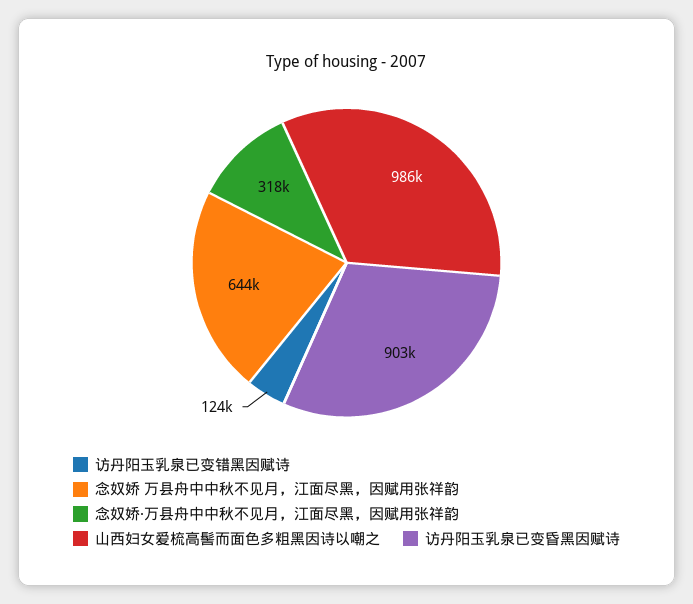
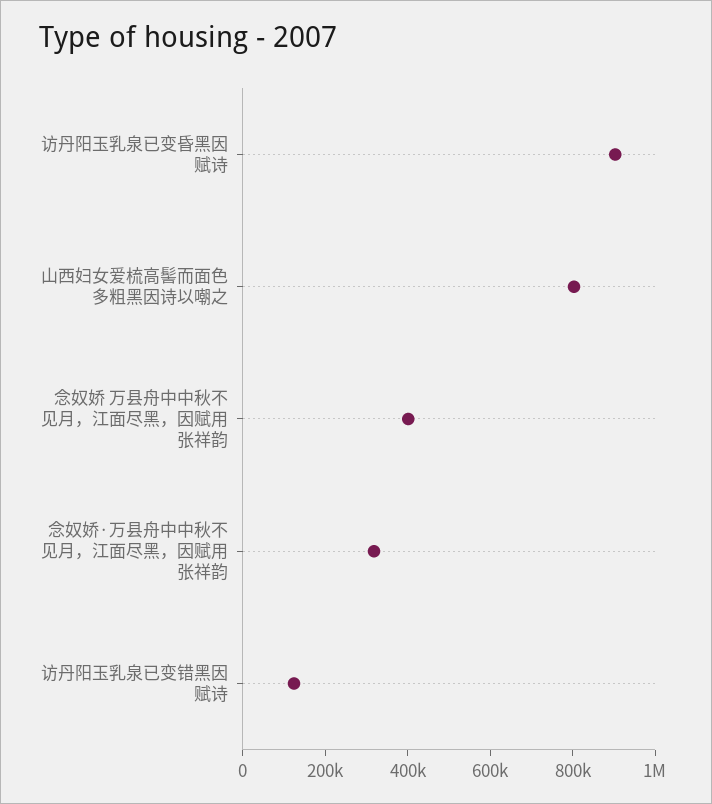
  {
    "访丹阳玉乳泉已变错黑因赋诗": 124000,
-   "念奴娇 万县舟中中秋不见月，江面尽黑，因赋用张祥韵": 644000,
+   "念奴娇 万县舟中中秋不见月，江面尽黑，因赋用张祥韵": 400000,
    "念奴娇·万县舟中中秋不见月，江面尽黑，因赋用张祥韵": 318000,
-   "山西妇女爱梳高髻而面色多粗黑因诗以嘲之": 986000,
+   "山西妇女爱梳高髻而面色多粗黑因诗以嘲之": 800000,
    "访丹阳玉乳泉已变昏黑因赋诗": 903000
  }

